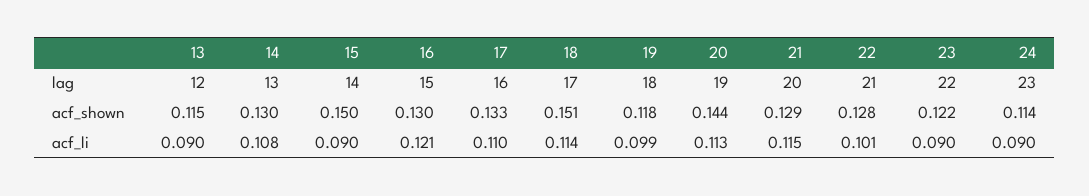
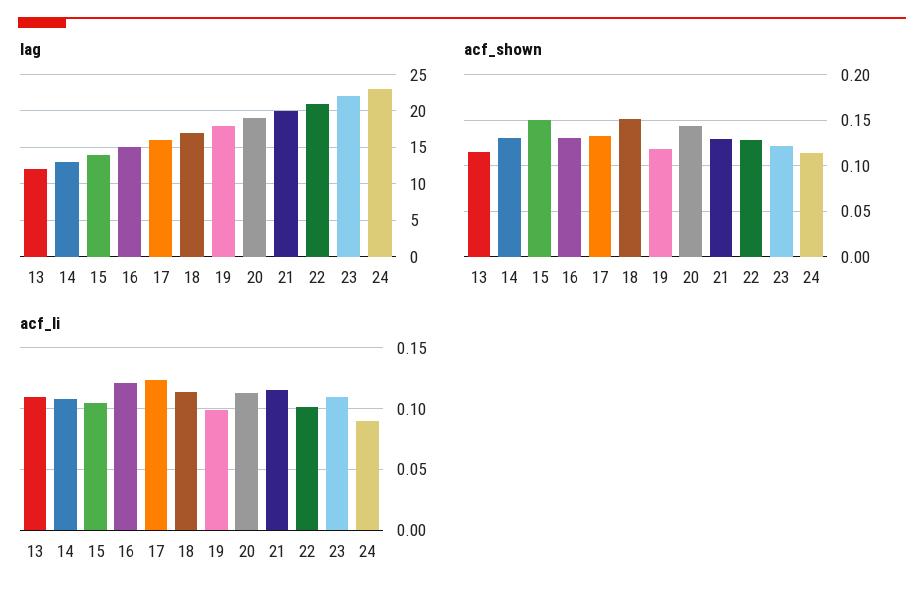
  {
    "lag": {
      "13": 12,
      "14": 13,
      "15": 14,
      "16": 15,
      "17": 16,
      "18": 17,
      "19": 18,
      "20": 19,
      "21": 20,
      "22": 21,
      "23": 22,
      "24": 23
    },
    "acf_shown": {
      "13": 0.115,
      "14": 0.13,
      "15": 0.15,
      "16": 0.13,
      "17": 0.133,
      "18": 0.151,
      "19": 0.118,
      "20": 0.144,
      "21": 0.129,
      "22": 0.128,
      "23": 0.122,
      "24": 0.114
    },
    "acf_li": {
-     "13": 0.09,
+     "13": 0.11,
      "14": 0.108,
-     "15": 0.09,
+     "15": 0.105,
      "16": 0.121,
-     "17": 0.11,
+     "17": 0.125,
      "18": 0.114,
      "19": 0.099,
      "20": 0.113,
      "21": 0.115,
      "22": 0.101,
-     "23": 0.09,
+     "23": 0.11,
      "24": 0.09
    }
  }

